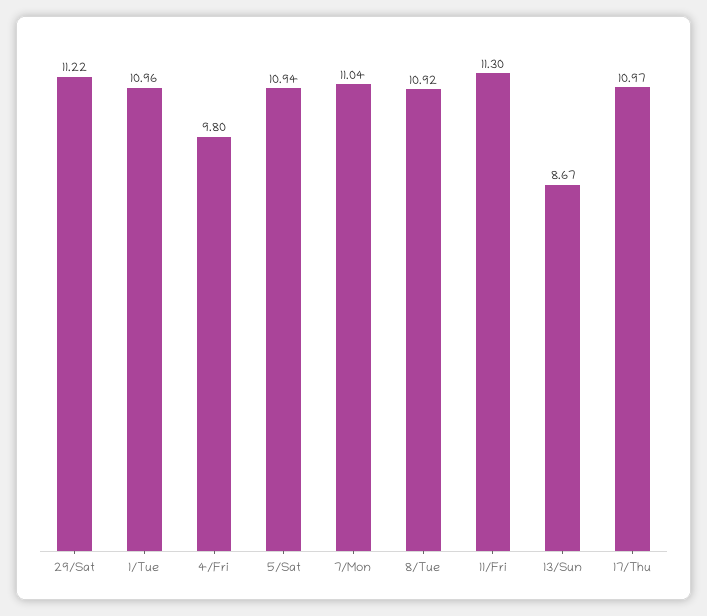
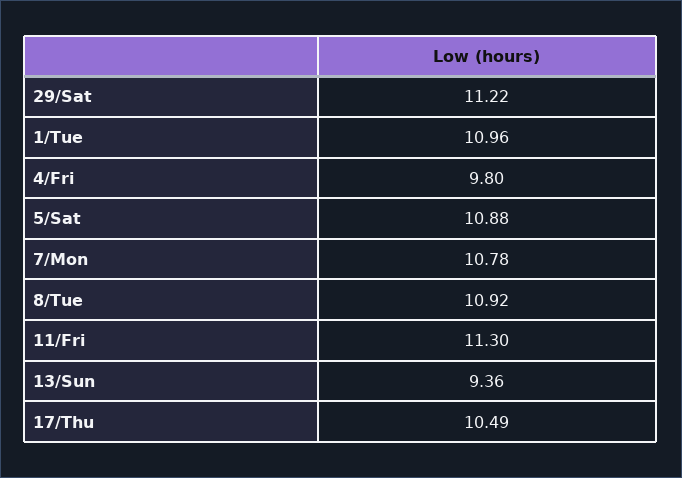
  {
    "29/Sat": 11.22,
    "1/Tue": 10.96,
    "4/Fri": 9.8,
-   "5/Sat": 10.94,
+   "5/Sat": 10.88,
-   "7/Mon": 11.04,
+   "7/Mon": 10.78,
    "8/Tue": 10.92,
    "11/Fri": 11.3,
-   "13/Sun": 8.67,
+   "13/Sun": 9.36,
-   "17/Thu": 10.97
+   "17/Thu": 10.49
  }

